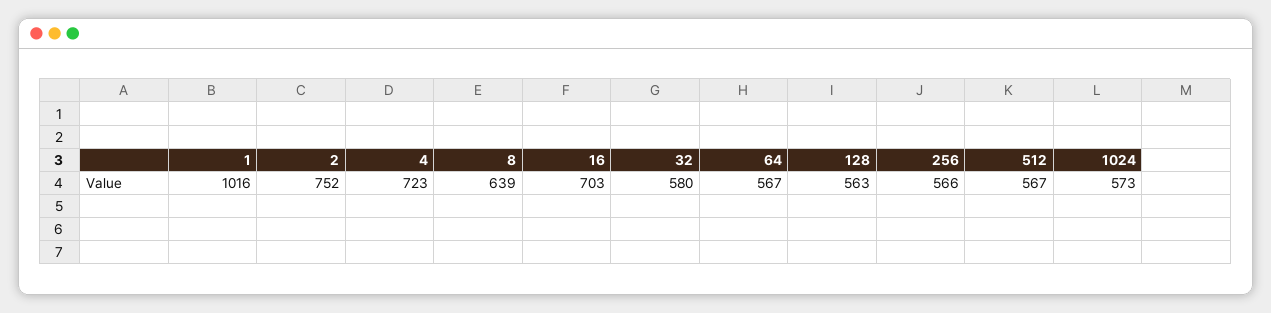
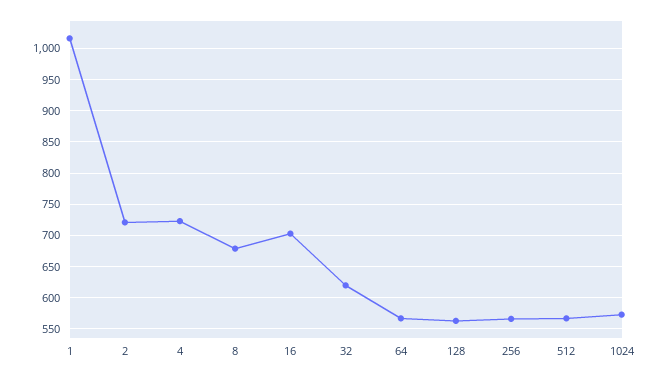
  {
    "1": 1016,
-   "2": 752,
+   "2": 720,
    "4": 723,
-   "8": 639,
+   "8": 680,
    "16": 703,
-   "32": 580,
+   "32": 620,
    "64": 567,
    "128": 563,
    "256": 566,
    "512": 567,
    "1024": 573
  }

